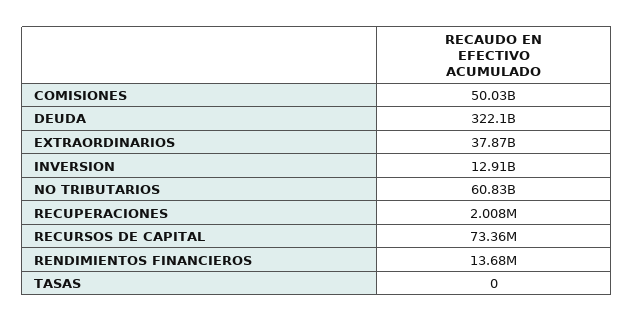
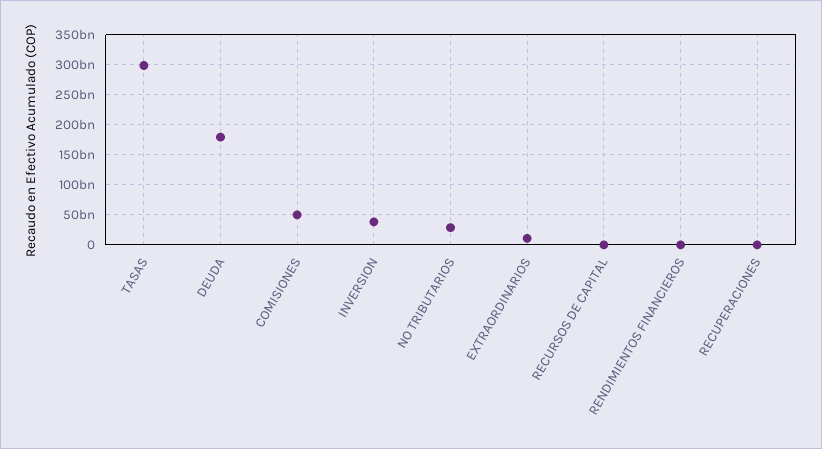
  {
    "COMISIONES": 50030000000,
-   "DEUDA": 322100000000,
+   "DEUDA": 180000000000,
-   "EXTRAORDINARIOS": 37870000000,
+   "EXTRAORDINARIOS": 10000000000,
-   "INVERSION": 12910000000,
+   "INVERSION": 40000000000,
-   "NO TRIBUTARIOS": 60830000000,
+   "NO TRIBUTARIOS": 30000000000,
    "RECUPERACIONES": 2008000,
    "RECURSOS DE CAPITAL": 73360000,
    "RENDIMIENTOS FINANCIEROS": 13680000,
-   "TASAS": 0
+   "TASAS": 300000000000
  }

